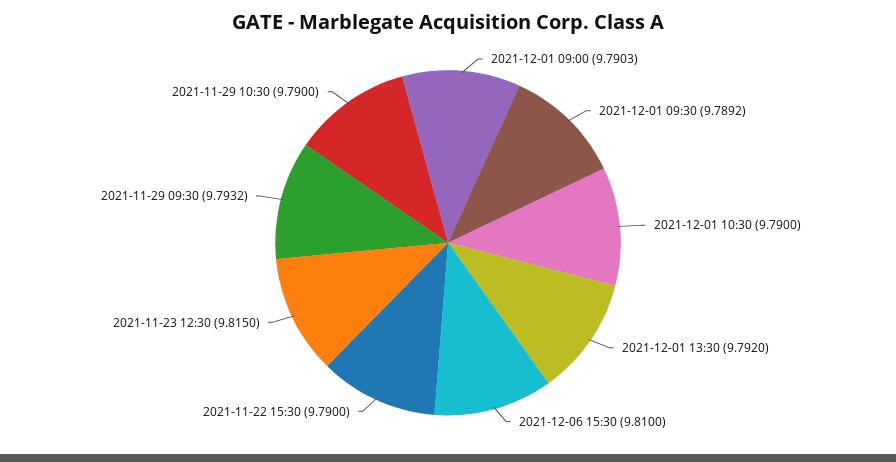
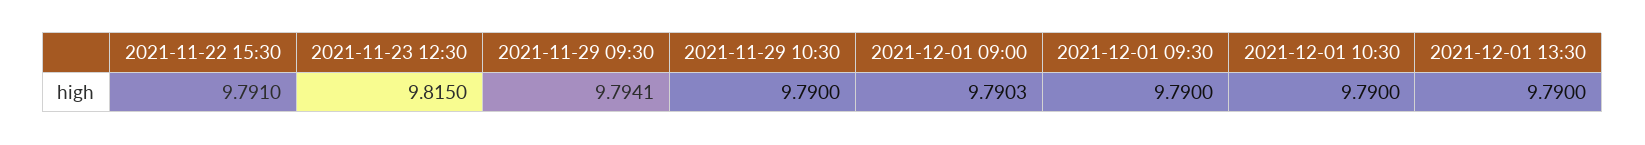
  {
    "2021-12-01 09:00": 9.7903,
-   "2021-12-01 09:30": 9.7892,
+   "2021-12-01 09:30": 9.79,
    "2021-12-01 10:30": 9.79,
-   "2021-12-01 13:30": 9.792,
+   "2021-12-01 13:30": 9.79,
-   "2021-12-06 15:30": 9.81,
-   "2021-11-22 15:30": 9.79,
+   "2021-11-22 15:30": 9.791,
    "2021-11-23 12:30": 9.815,
-   "2021-11-29 09:30": 9.7932,
+   "2021-11-29 09:30": 9.7941,
    "2021-11-29 10:30": 9.79
  }

